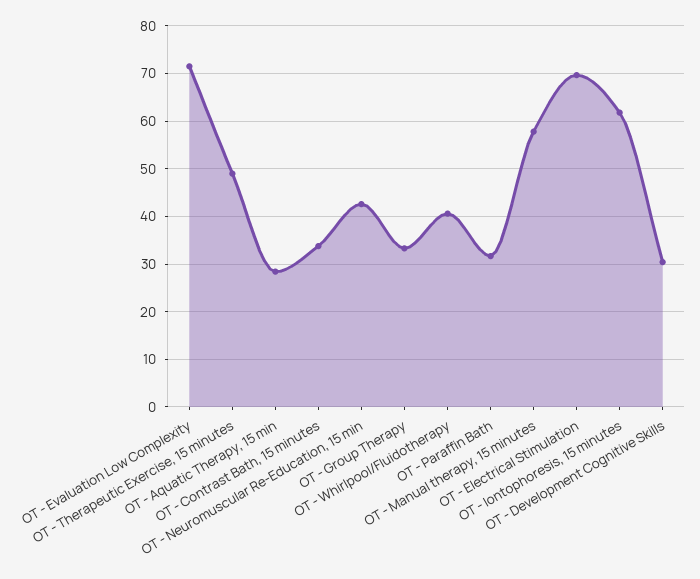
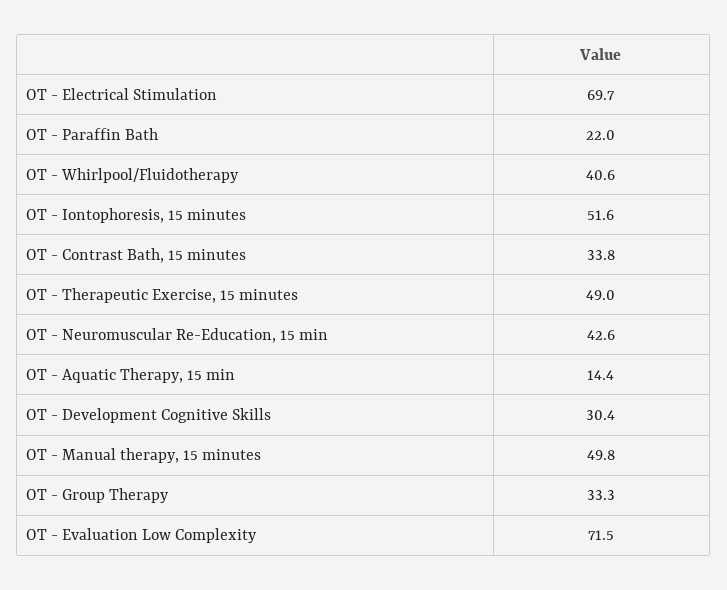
  {
    "OT - Evaluation Low Complexity": 71.5,
    "OT - Therapeutic Exercise, 15 minutes": 49,
-   "OT - Aquatic Therapy, 15 min": 28,
+   "OT - Aquatic Therapy, 15 min": 14.4,
    "OT - Contrast Bath, 15 minutes": 33.8,
    "OT - Neuromuscular Re-Education, 15 min": 42.6,
    "OT - Group Therapy": 33.3,
    "OT - Whirlpool/Fluidotherapy": 40.6,
-   "OT - Paraffin Bath": 32,
+   "OT - Paraffin Bath": 22,
-   "OT - Manual therapy, 15 minutes": 58,
+   "OT - Manual therapy, 15 minutes": 49.8,
    "OT - Electrical Stimulation": 69.7,
-   "OT - Iontophoresis, 15 minutes": 62,
+   "OT - Iontophoresis, 15 minutes": 51.6,
    "OT - Development Cognitive Skills": 30.4
  }

